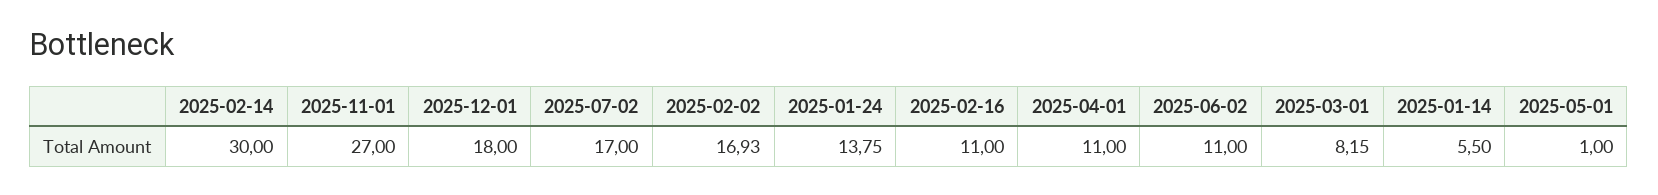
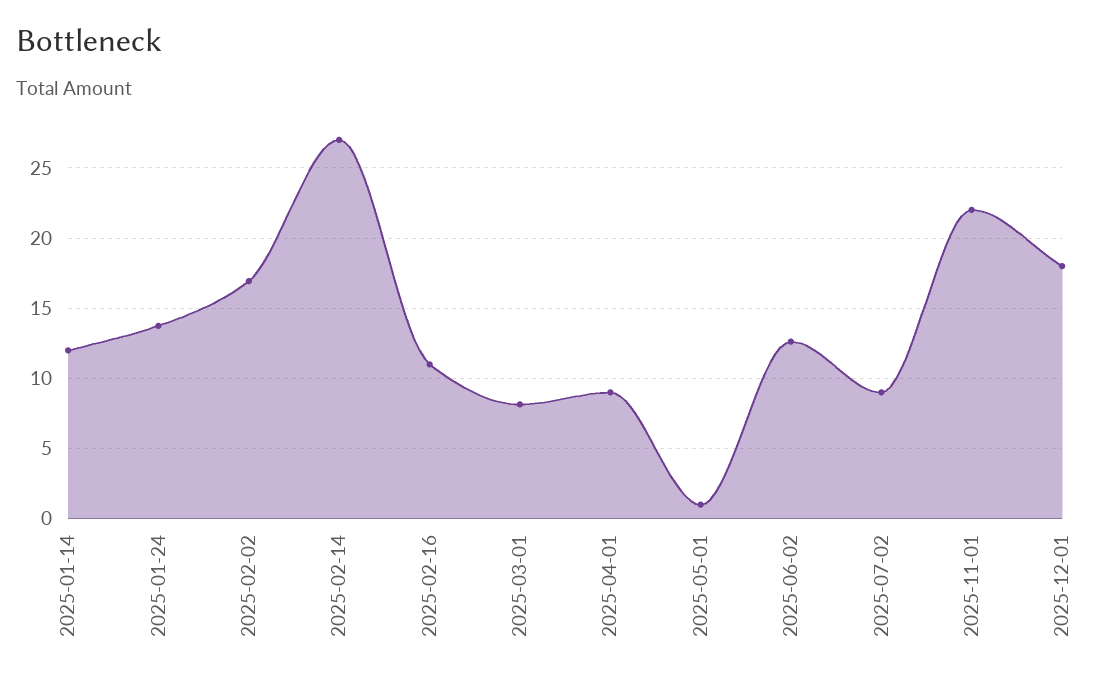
  {
-   "2025-02-14": 30,
+   "2025-02-14": 27,
-   "2025-11-01": 27,
+   "2025-11-01": 22,
    "2025-12-01": 18,
-   "2025-07-02": 17,
+   "2025-07-02": 9,
    "2025-02-02": 16.93,
    "2025-01-24": 13.75,
    "2025-02-16": 11,
-   "2025-04-01": 11,
+   "2025-04-01": 9,
-   "2025-06-02": 11,
+   "2025-06-02": 12.5,
    "2025-03-01": 8.15,
-   "2025-01-14": 5.5,
+   "2025-01-14": 12,
    "2025-05-01": 1
  }

